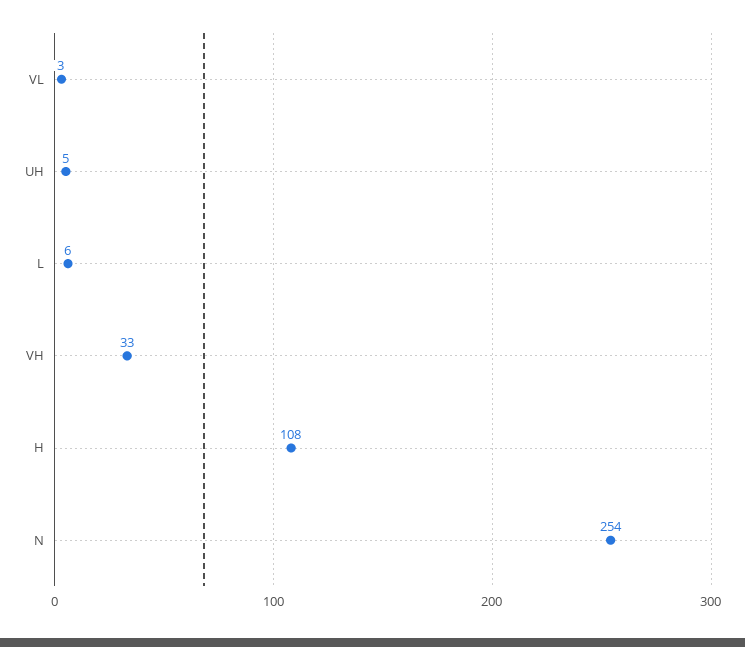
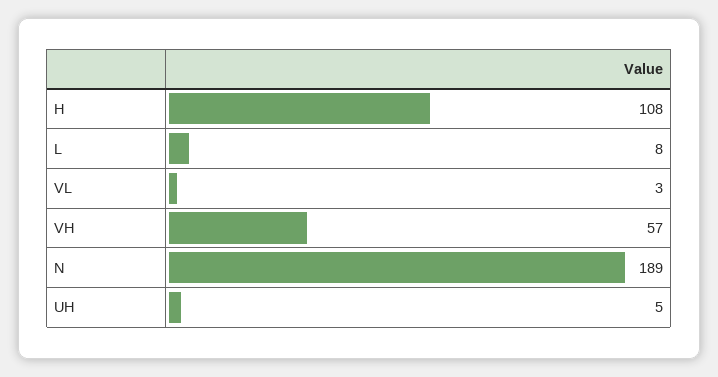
  {
    "VL": 3,
    "UH": 5,
-   "L": 6,
+   "L": 8,
-   "VH": 33,
+   "VH": 57,
    "H": 108,
-   "N": 254
+   "N": 189
  }

